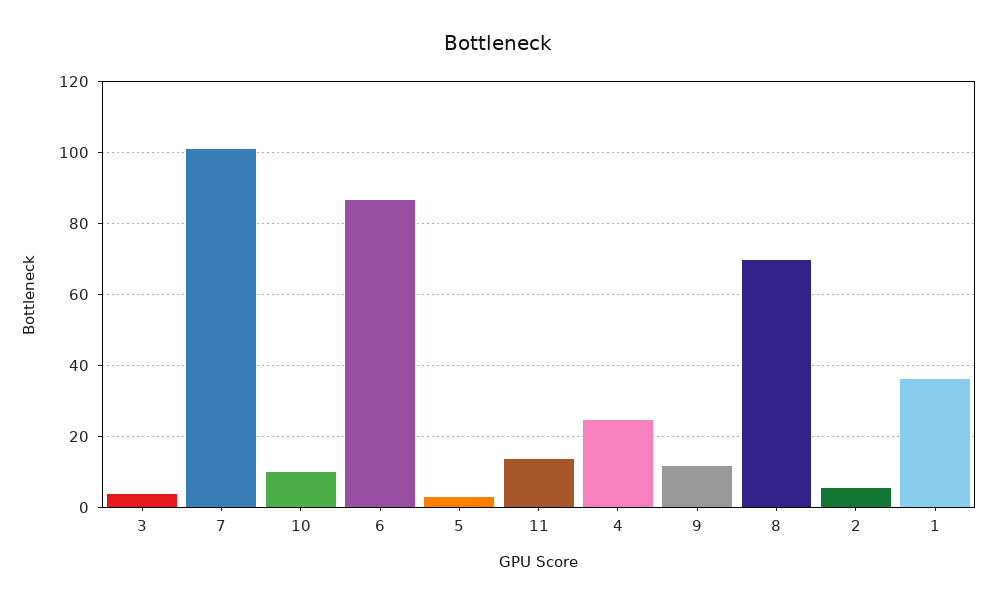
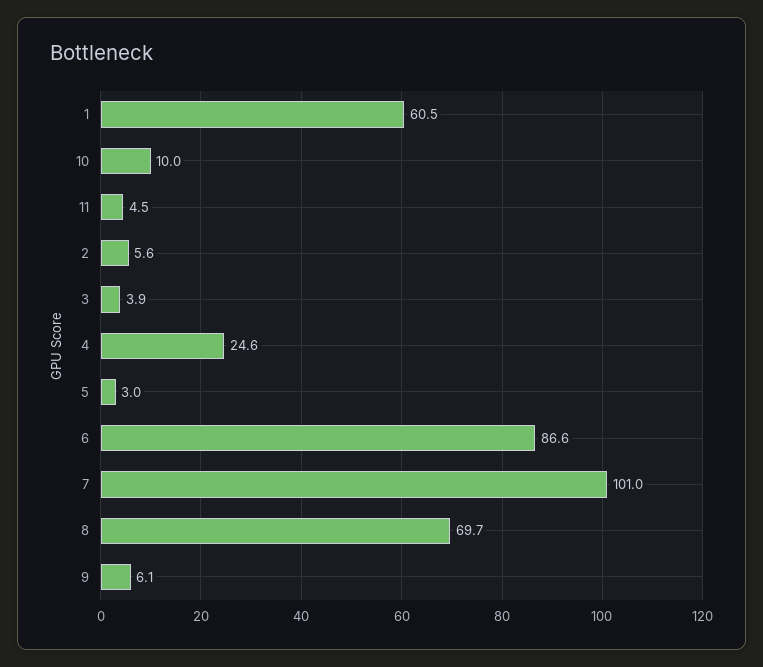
  {
    "3": 3.9,
    "7": 101,
    "10": 10,
    "6": 86.6,
    "5": 3,
-   "11": 14,
+   "11": 4.5,
    "4": 24.6,
-   "9": 12,
+   "9": 6.1,
    "8": 69.7,
    "2": 5.6,
-   "1": 36
+   "1": 60.5
  }

